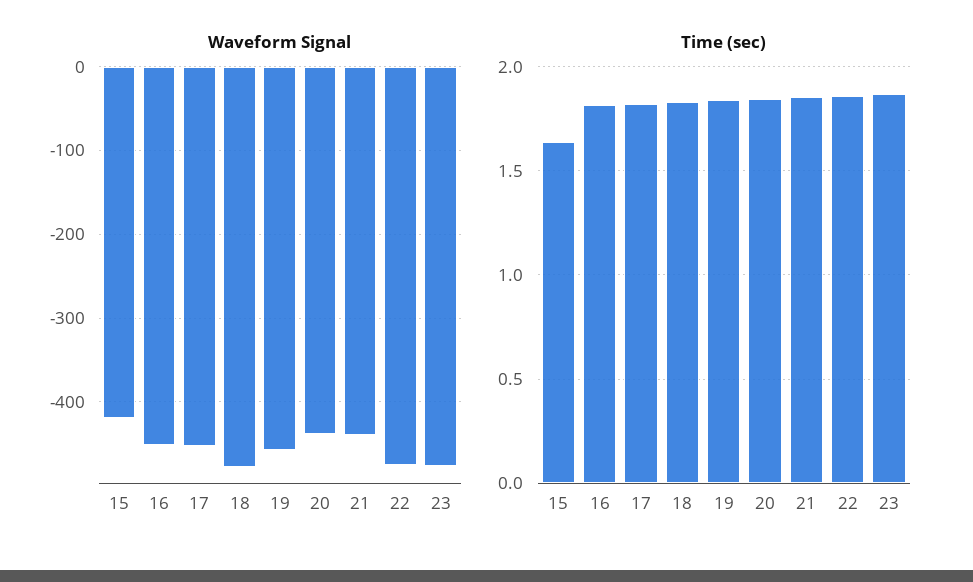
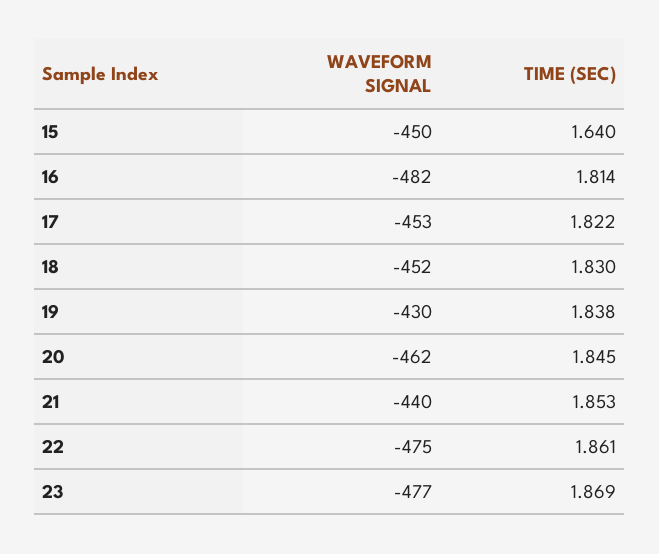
  {
    "Waveform Signal": {
-     "15": -420,
+     "15": -450,
-     "16": -450,
+     "16": -482,
      "17": -453,
-     "18": -480,
+     "18": -452,
-     "19": -460,
+     "19": -430,
-     "20": -440,
+     "20": -462,
      "21": -440,
      "22": -475,
      "23": -477
    },
    "Time (sec)": {
      "15": 1.64,
      "16": 1.814,
      "17": 1.822,
      "18": 1.83,
      "19": 1.838,
      "20": 1.845,
      "21": 1.853,
      "22": 1.861,
      "23": 1.869
    }
  }

